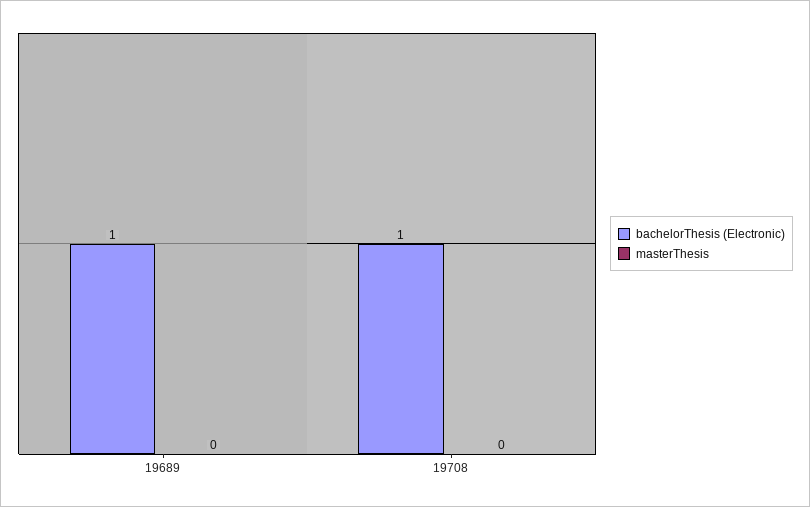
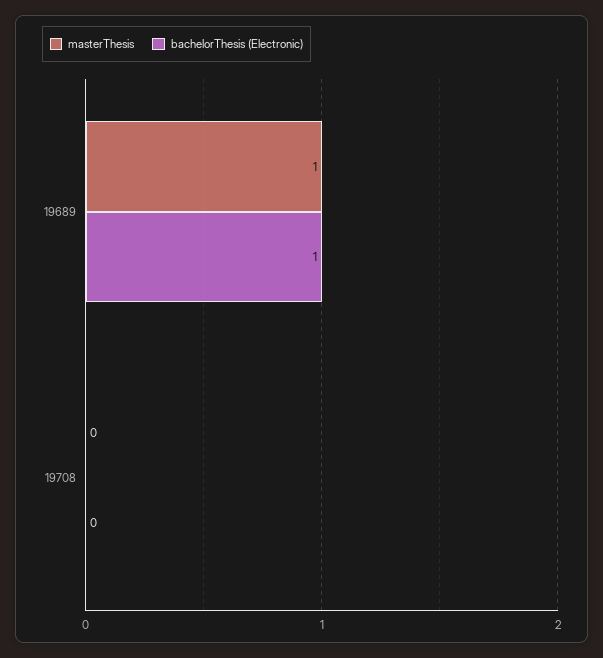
  {
    "bachelorThesis (Electronic)": {
      "19689": 1,
-     "19708": 1
+     "19708": 0
    },
    "masterThesis": {
-     "19689": 0,
+     "19689": 1,
      "19708": 0
    }
  }

